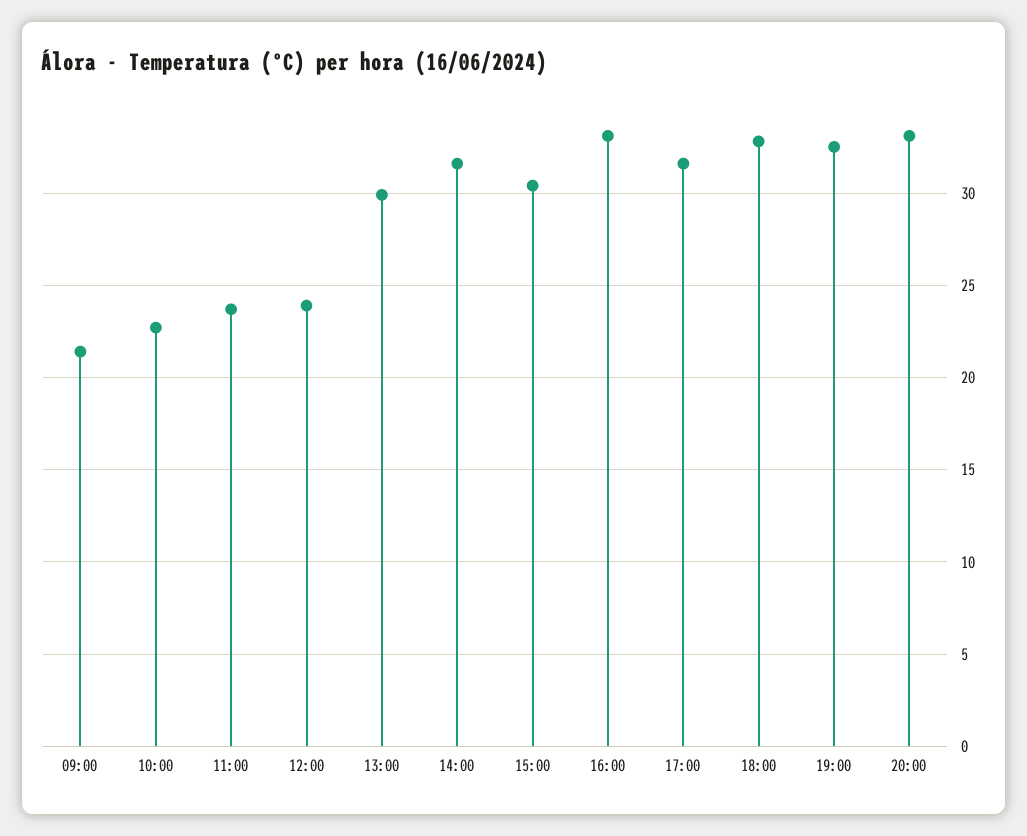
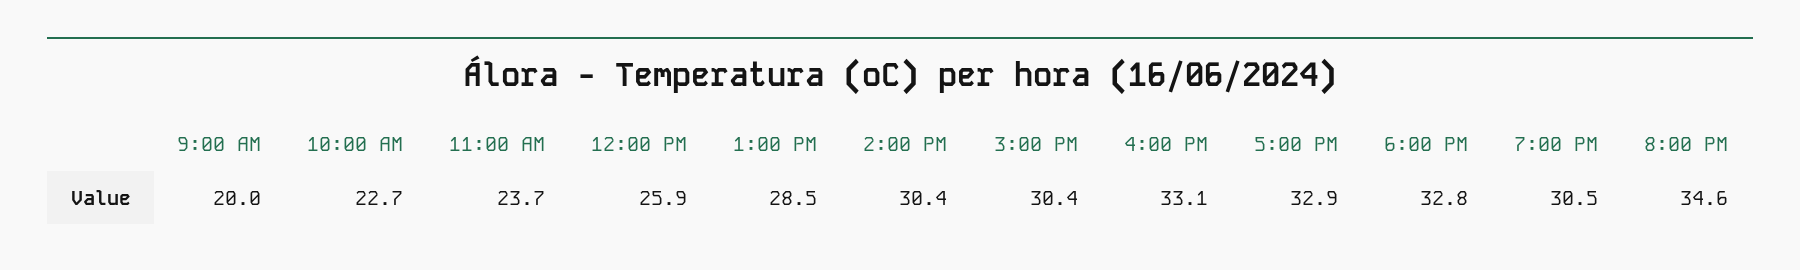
  {
-   "09:00": 21.5,
+   "09:00": 20,
    "10:00": 22.7,
    "11:00": 23.7,
-   "12:00": 24,
+   "12:00": 25.9,
-   "13:00": 30,
+   "13:00": 28.5,
-   "14:00": 31.5,
+   "14:00": 30.4,
    "15:00": 30.4,
    "16:00": 33.1,
-   "17:00": 31.5,
+   "17:00": 32.9,
    "18:00": 32.8,
-   "19:00": 32.5,
+   "19:00": 30.5,
-   "20:00": 33
+   "20:00": 34.6
  }

